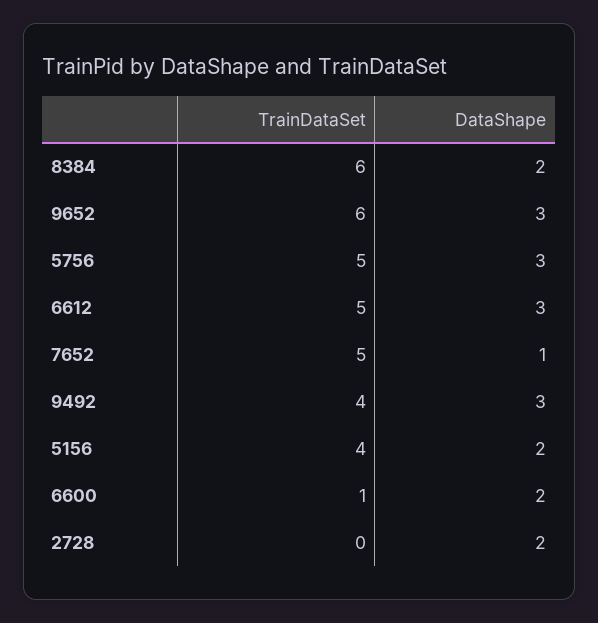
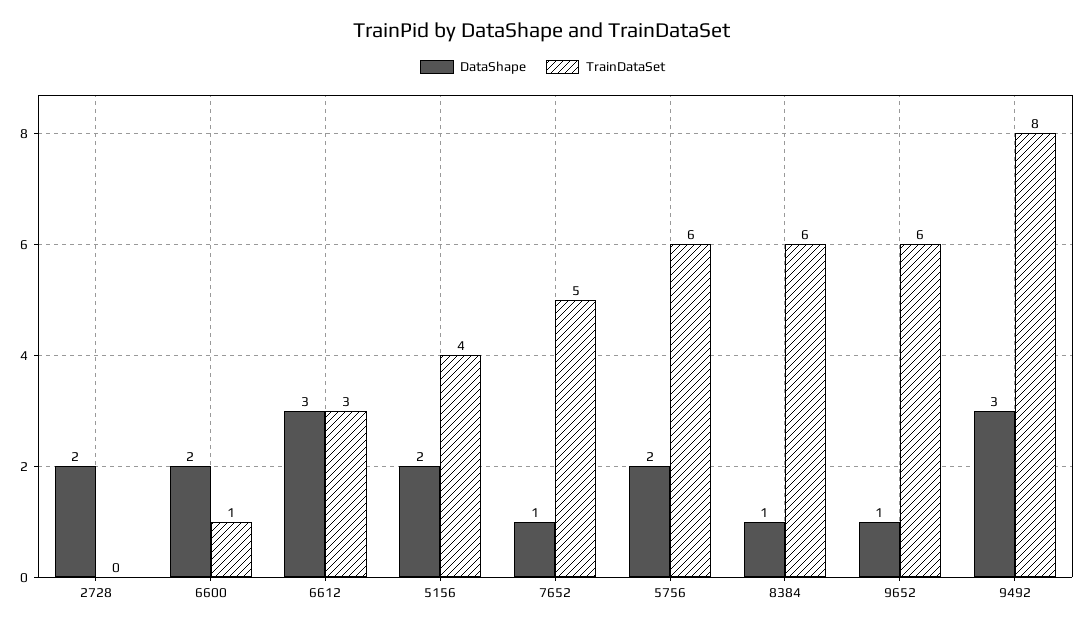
  {
    "TrainDataSet": {
      "8384": 6,
      "9652": 6,
-     "5756": 5,
+     "5756": 6,
-     "6612": 5,
+     "6612": 3,
      "7652": 5,
-     "9492": 4,
+     "9492": 8,
      "5156": 4,
      "6600": 1,
      "2728": 0
    },
    "DataShape": {
-     "8384": 2,
+     "8384": 1,
-     "9652": 3,
+     "9652": 1,
-     "5756": 3,
+     "5756": 2,
      "6612": 3,
      "7652": 1,
      "9492": 3,
      "5156": 2,
      "6600": 2,
      "2728": 2
    }
  }

